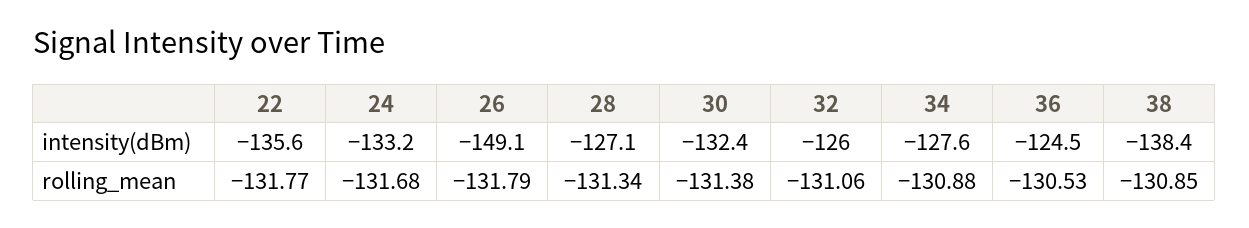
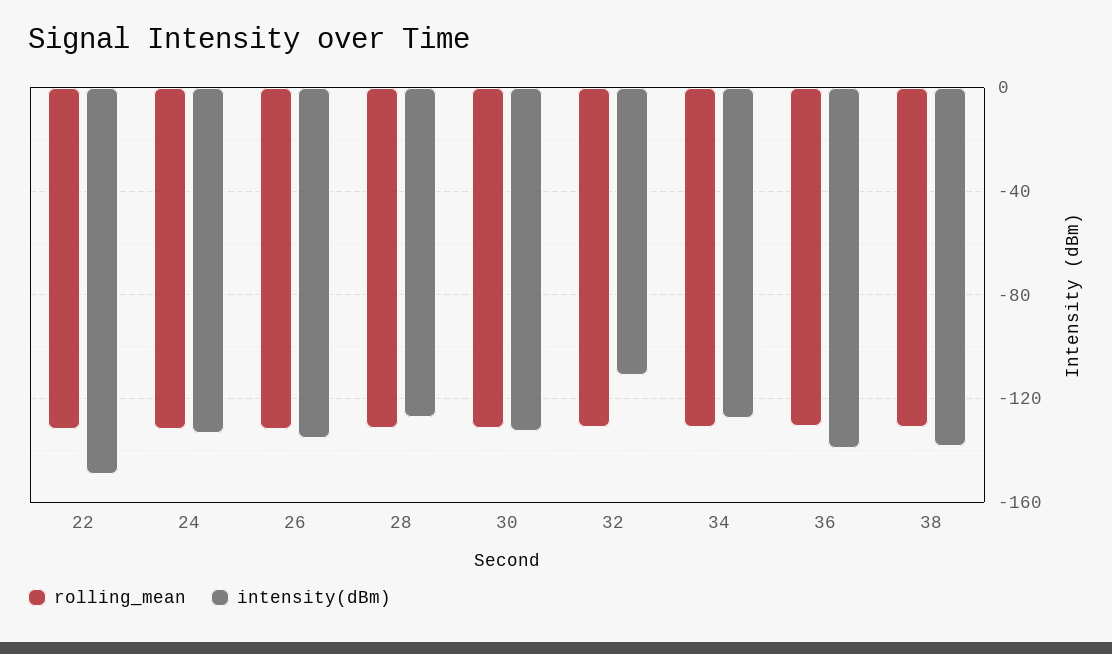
  {
    "intensity(dBm)": {
-     "22": -135.6,
+     "22": -150,
      "24": -133.2,
-     "26": -149.1,
+     "26": -135,
      "28": -127.1,
      "30": -132.4,
-     "32": -126,
+     "32": -110,
      "34": -127.6,
-     "36": -124.5,
+     "36": -140,
      "38": -138.4
    },
    "rolling_mean": {
      "22": -131.77,
      "24": -131.68,
      "26": -131.79,
      "28": -131.34,
      "30": -131.38,
      "32": -131.06,
      "34": -130.88,
      "36": -130.53,
      "38": -130.85
    }
  }

